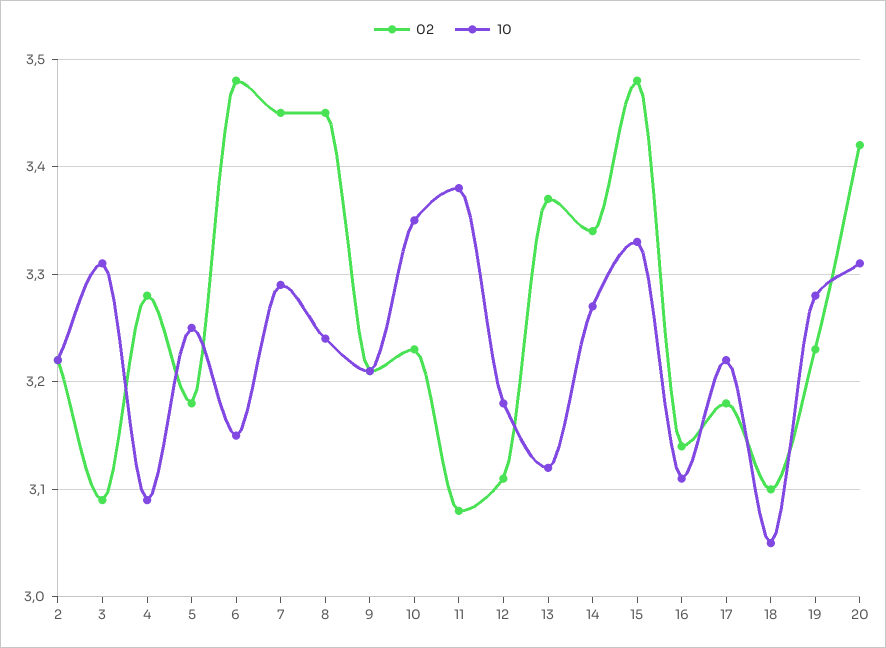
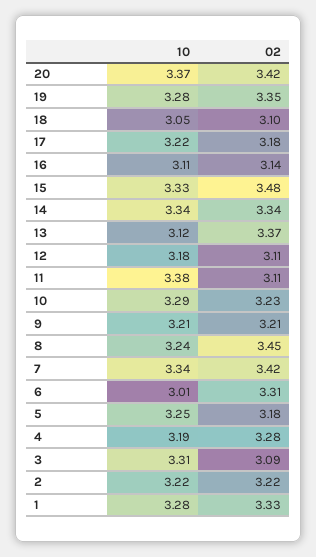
  {
    "02": {
      "2": 3.22,
      "3": 3.09,
      "4": 3.28,
      "5": 3.18,
-     "6": 3.48,
+     "6": 3.31,
-     "7": 3.45,
+     "7": 3.42,
      "8": 3.45,
      "9": 3.21,
      "10": 3.23,
-     "11": 3.08,
+     "11": 3.11,
      "12": 3.11,
      "13": 3.37,
      "14": 3.34,
      "15": 3.48,
      "16": 3.14,
      "17": 3.18,
      "18": 3.1,
-     "19": 3.23,
+     "19": 3.35,
-     "20": 3.42
+     "20": 3.42,
+     "1": 3.33
    },
    "10": {
      "2": 3.22,
      "3": 3.31,
-     "4": 3.09,
+     "4": 3.19,
      "5": 3.25,
-     "6": 3.15,
+     "6": 3.01,
-     "7": 3.29,
+     "7": 3.34,
      "8": 3.24,
      "9": 3.21,
-     "10": 3.35,
+     "10": 3.29,
      "11": 3.38,
      "12": 3.18,
      "13": 3.12,
-     "14": 3.27,
+     "14": 3.34,
      "15": 3.33,
      "16": 3.11,
      "17": 3.22,
      "18": 3.05,
      "19": 3.28,
-     "20": 3.31
+     "20": 3.37,
+     "1": 3.28
    }
  }

